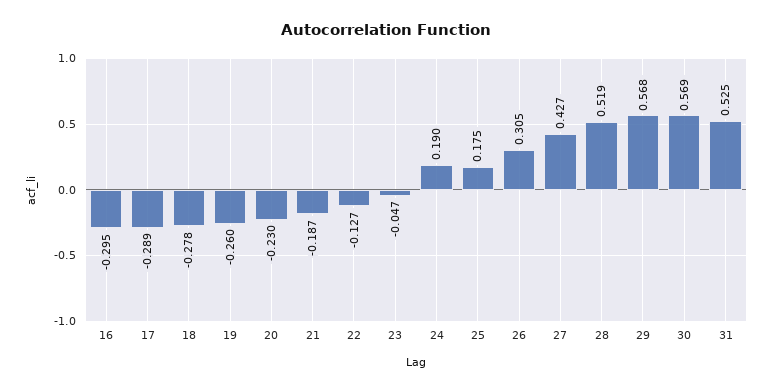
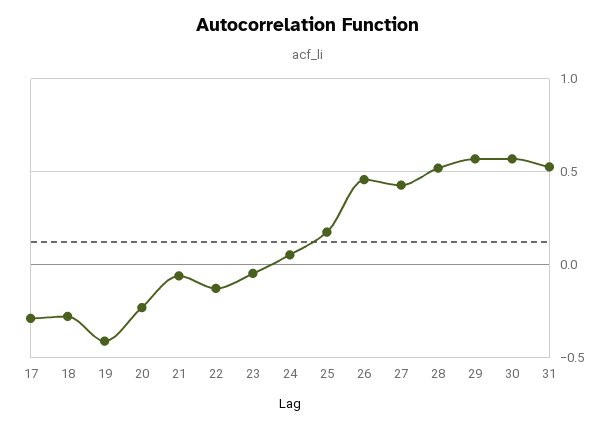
  {
-   "16": -0.295,
    "17": -0.289,
    "18": -0.278,
-   "19": -0.26,
+   "19": -0.4,
    "20": -0.23,
-   "21": -0.187,
+   "21": -0.05,
    "22": -0.127,
    "23": -0.047,
-   "24": 0.19,
+   "24": 0.05,
    "25": 0.175,
-   "26": 0.305,
+   "26": 0.45,
    "27": 0.427,
    "28": 0.519,
    "29": 0.568,
    "30": 0.569,
    "31": 0.525
  }

